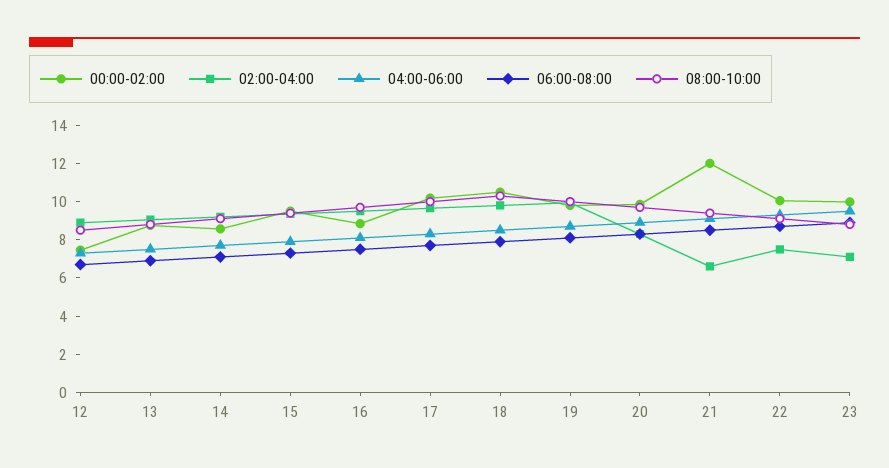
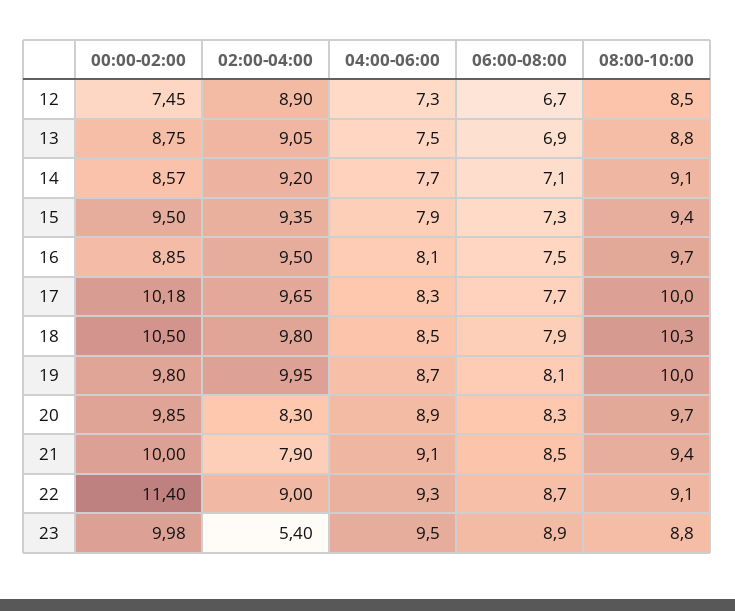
  {
    "00:00-02:00": {
      "12": 7.45,
      "13": 8.75,
      "14": 8.57,
      "15": 9.5,
      "16": 8.85,
      "17": 10.18,
      "18": 10.5,
      "19": 9.8,
      "20": 9.85,
-     "21": 12,
+     "21": 10,
-     "22": 10,
+     "22": 11.4,
      "23": 9.98
    },
    "02:00-04:00": {
      "12": 8.9,
      "13": 9.05,
      "14": 9.2,
      "15": 9.35,
      "16": 9.5,
      "17": 9.65,
      "18": 9.8,
      "19": 9.95,
      "20": 8.3,
-     "21": 6.5,
+     "21": 7.9,
-     "22": 7.5,
+     "22": 9,
-     "23": 7
+     "23": 5.4
    },
    "04:00-06:00": {
      "12": 7.3,
      "13": 7.5,
      "14": 7.7,
      "15": 7.9,
      "16": 8.1,
      "17": 8.3,
      "18": 8.5,
      "19": 8.7,
      "20": 8.9,
      "21": 9.1,
      "22": 9.3,
      "23": 9.5
    },
    "06:00-08:00": {
      "12": 6.7,
      "13": 6.9,
      "14": 7.1,
      "15": 7.3,
      "16": 7.5,
      "17": 7.7,
      "18": 7.9,
      "19": 8.1,
      "20": 8.3,
      "21": 8.5,
      "22": 8.7,
      "23": 8.9
    },
    "08:00-10:00": {
      "12": 8.5,
      "13": 8.8,
      "14": 9.1,
      "15": 9.4,
      "16": 9.7,
      "17": 10,
      "18": 10.3,
      "19": 10,
      "20": 9.7,
      "21": 9.4,
      "22": 9.1,
      "23": 8.8
    }
  }

